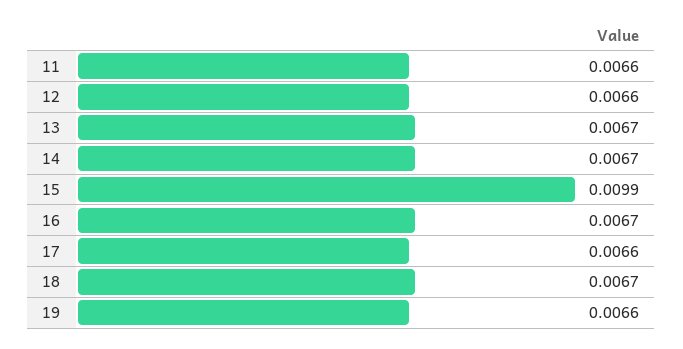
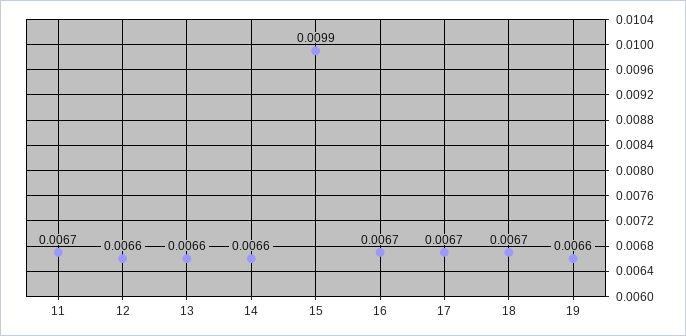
  {
-   "11": 0.0066,
+   "11": 0.0067,
    "12": 0.0066,
-   "13": 0.0067,
+   "13": 0.0066,
-   "14": 0.0067,
+   "14": 0.0066,
    "15": 0.0099,
    "16": 0.0067,
-   "17": 0.0066,
+   "17": 0.0067,
    "18": 0.0067,
    "19": 0.0066
  }

